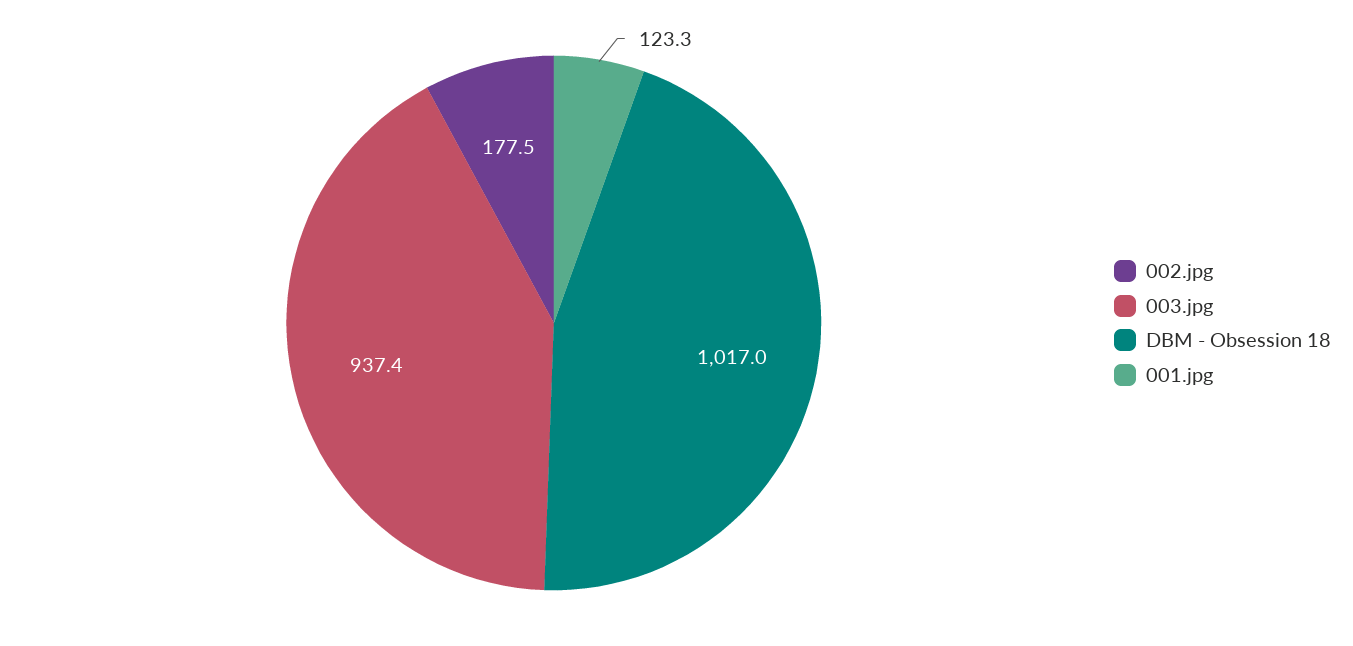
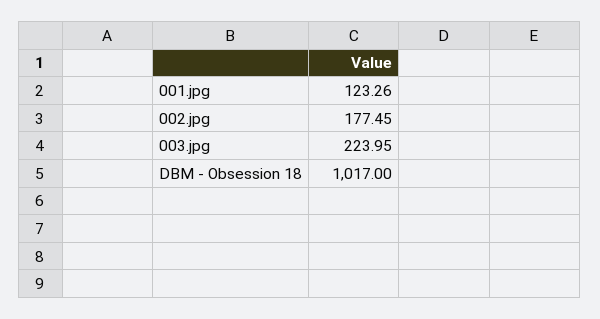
  {
    "002.jpg": 177.45,
-   "003.jpg": 937.4,
+   "003.jpg": 223.95,
    "DBM - Obsession 18": 1017,
    "001.jpg": 123.26
  }

